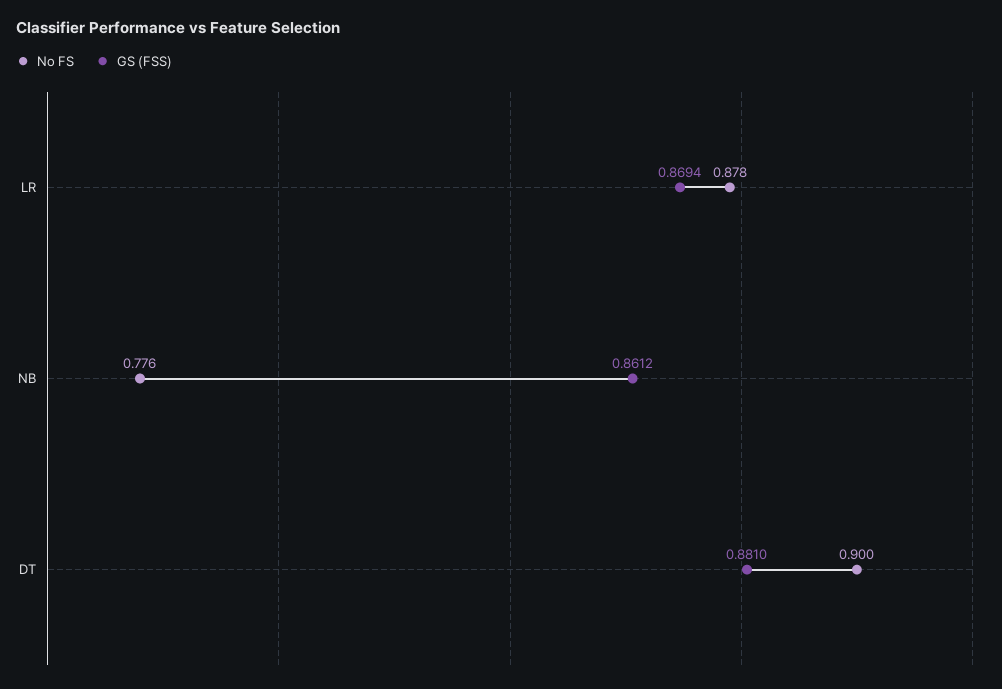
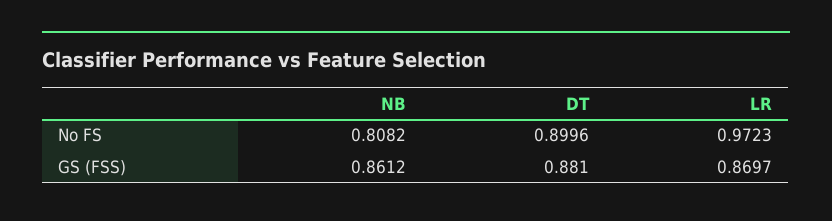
  {
    "No FS": {
-     "LR": 0.878,
+     "LR": 0.9723,
-     "NB": 0.776,
+     "NB": 0.8082,
      "DT": 0.8996
    },
    "GS (FSS)": {
-     "LR": 0.8694,
+     "LR": 0.8697,
      "NB": 0.8612,
      "DT": 0.881
    }
  }

